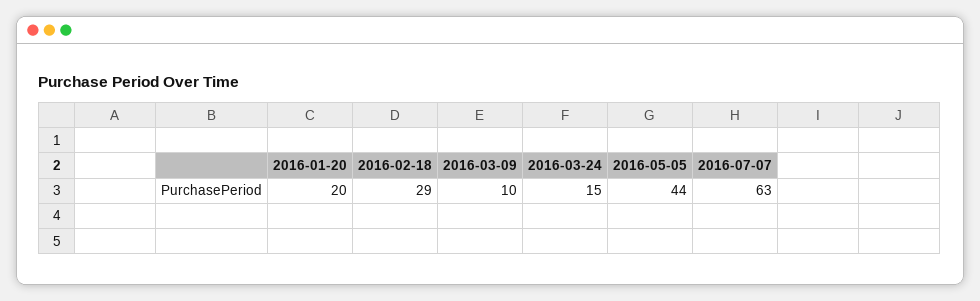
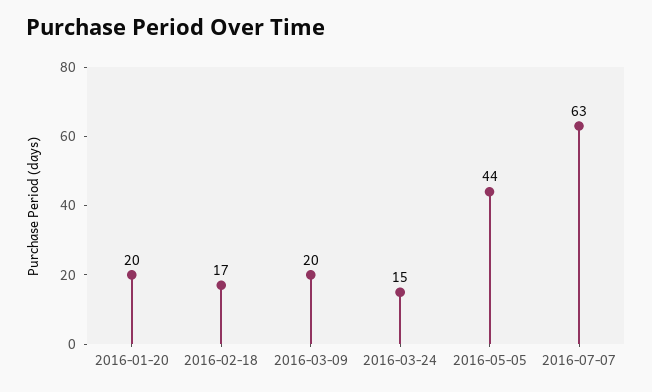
  {
    "2016-01-20": 20,
-   "2016-02-18": 29,
+   "2016-02-18": 17,
-   "2016-03-09": 10,
+   "2016-03-09": 20,
    "2016-03-24": 15,
    "2016-05-05": 44,
    "2016-07-07": 63
  }

